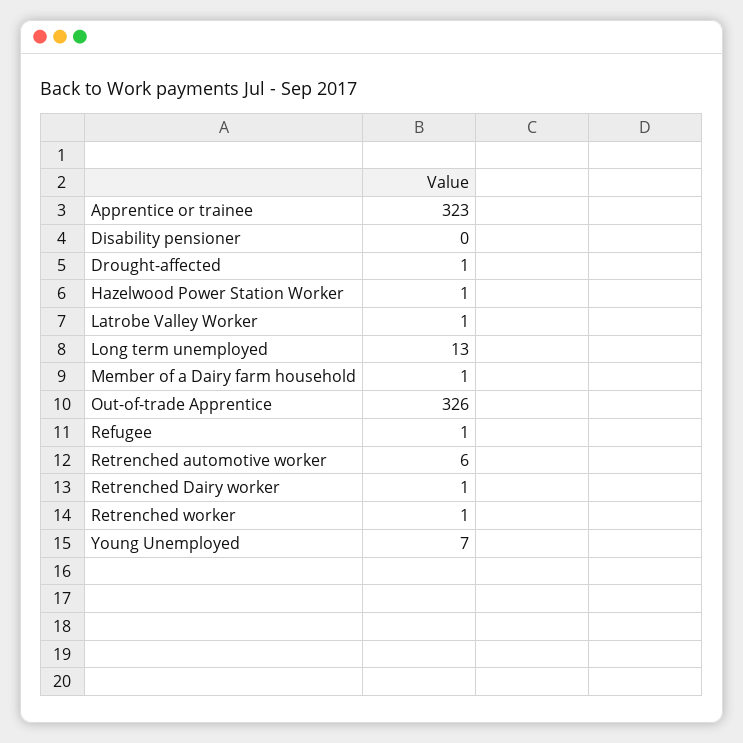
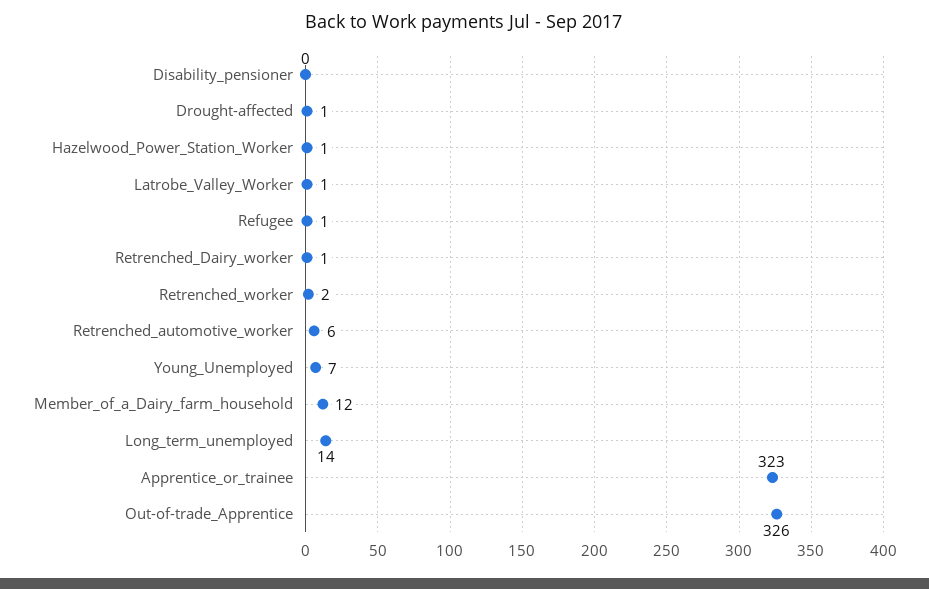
  {
    "Apprentice or trainee": 323,
    "Disability pensioner": 0,
    "Drought-affected": 1,
    "Hazelwood Power Station Worker": 1,
    "Latrobe Valley Worker": 1,
-   "Long term unemployed": 13,
+   "Long term unemployed": 14,
-   "Member of a Dairy farm household": 1,
+   "Member of a Dairy farm household": 12,
    "Out-of-trade Apprentice": 326,
    "Refugee": 1,
    "Retrenched automotive worker": 6,
    "Retrenched Dairy worker": 1,
-   "Retrenched worker": 1,
+   "Retrenched worker": 2,
    "Young Unemployed": 7
  }

